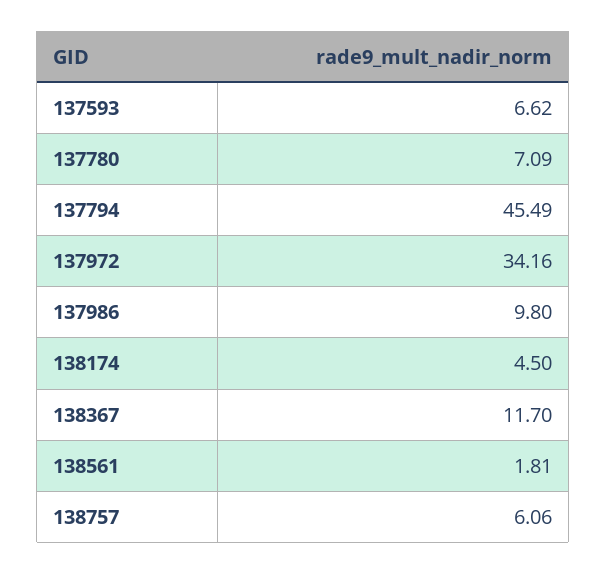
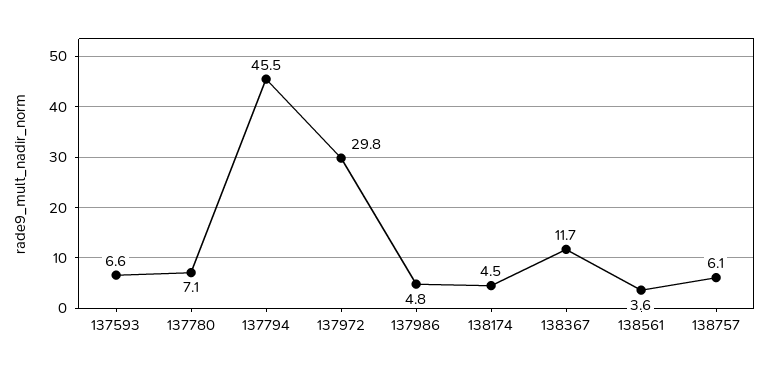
  {
    "137593": 6.62,
    "137780": 7.09,
    "137794": 45.49,
-   "137972": 34.16,
+   "137972": 29.8,
-   "137986": 9.8,
+   "137986": 4.8,
    "138174": 4.5,
    "138367": 11.7,
-   "138561": 1.81,
+   "138561": 3.6,
    "138757": 6.06
  }

